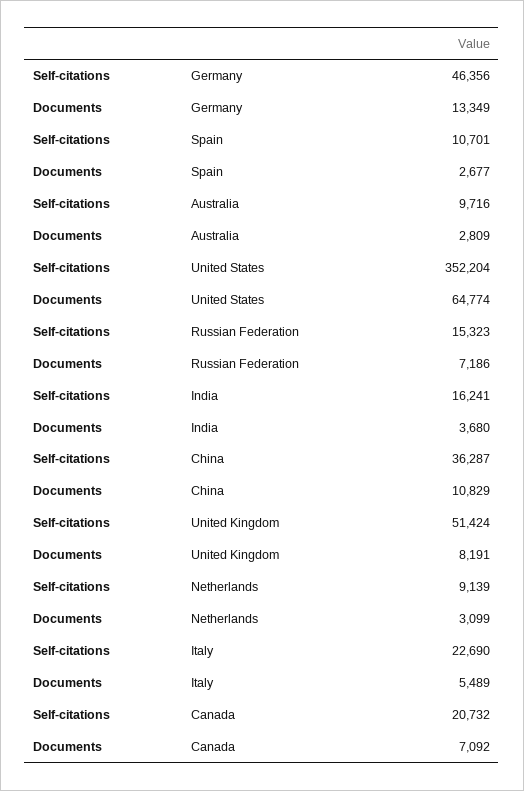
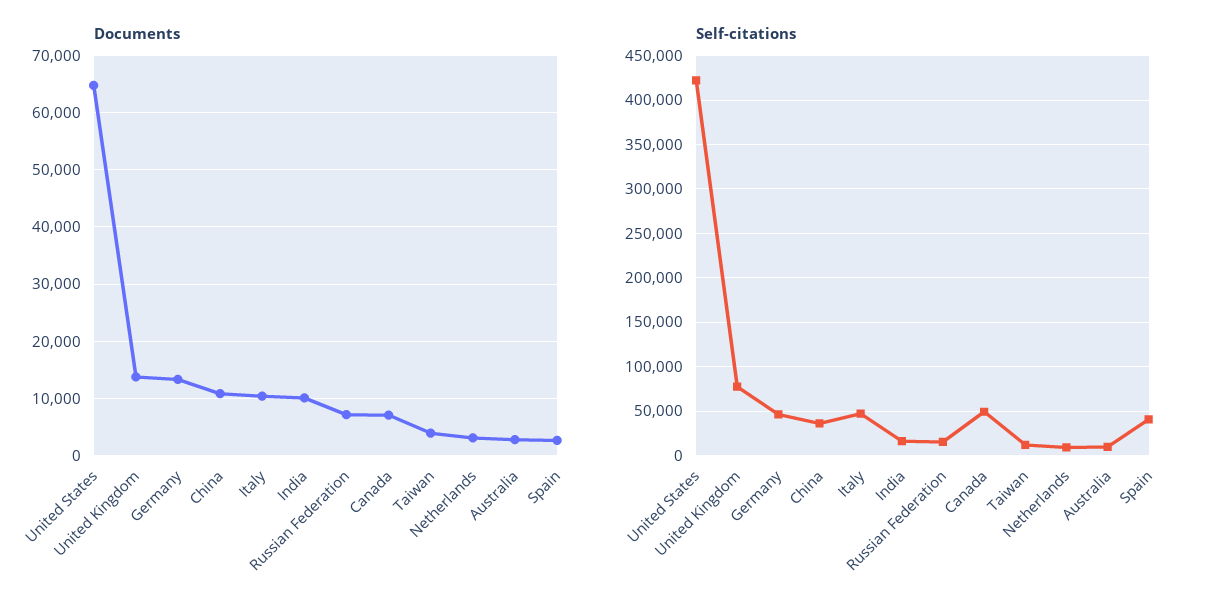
  {
    "Self-citations": {
      "Germany": 46356,
-     "Spain": 10701,
+     "Spain": 40000,
      "Australia": 9716,
-     "United States": 352204,
+     "United States": 420000,
      "Russian Federation": 15323,
      "India": 16241,
      "China": 36287,
-     "United Kingdom": 51424,
+     "United Kingdom": 80000,
      "Netherlands": 9139,
-     "Italy": 22690,
+     "Italy": 50000,
-     "Canada": 20732
+     "Canada": 50000,
+     "Taiwan": 10000
    },
    "Documents": {
      "Germany": 13349,
      "Spain": 2677,
      "Australia": 2809,
      "United States": 64774,
      "Russian Federation": 7186,
-     "India": 3680,
+     "India": 10000,
      "China": 10829,
-     "United Kingdom": 8191,
+     "United Kingdom": 14000,
      "Netherlands": 3099,
-     "Italy": 5489,
+     "Italy": 10000,
-     "Canada": 7092
+     "Canada": 7092,
+     "Taiwan": 4000
    }
  }

